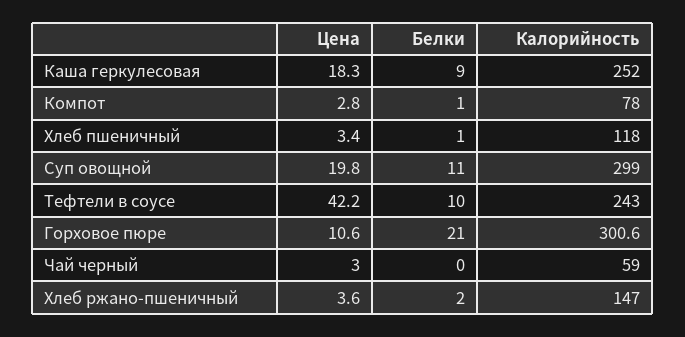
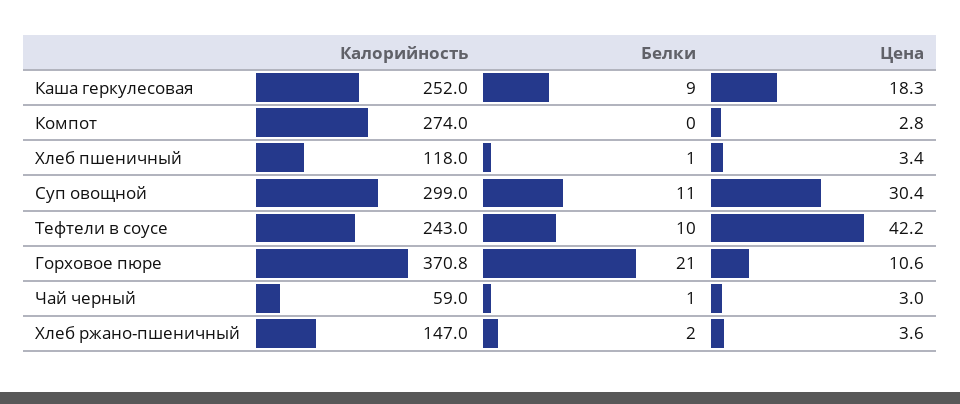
  {
    "Цена": {
      "Каша геркулесовая": 18.3,
      "Компот": 2.8,
      "Хлеб пшеничный": 3.4,
-     "Суп овощной": 19.8,
+     "Суп овощной": 30.4,
      "Тефтели в соусе": 42.2,
      "Горховое пюре": 10.6,
      "Чай черный": 3,
      "Хлеб ржано-пшеничный": 3.6
    },
    "Белки": {
      "Каша геркулесовая": 9,
-     "Компот": 1,
+     "Компот": 0,
      "Хлеб пшеничный": 1,
      "Суп овощной": 11,
      "Тефтели в соусе": 10,
      "Горховое пюре": 21,
-     "Чай черный": 0,
+     "Чай черный": 1,
      "Хлеб ржано-пшеничный": 2
    },
    "Калорийность": {
      "Каша геркулесовая": 252,
-     "Компот": 78,
+     "Компот": 274,
      "Хлеб пшеничный": 118,
      "Суп овощной": 299,
      "Тефтели в соусе": 243,
-     "Горховое пюре": 300.6,
+     "Горховое пюре": 370.8,
      "Чай черный": 59,
      "Хлеб ржано-пшеничный": 147
    }
  }

